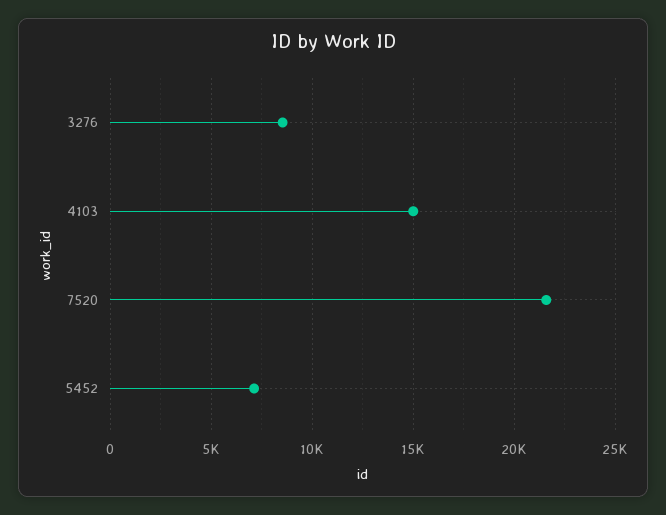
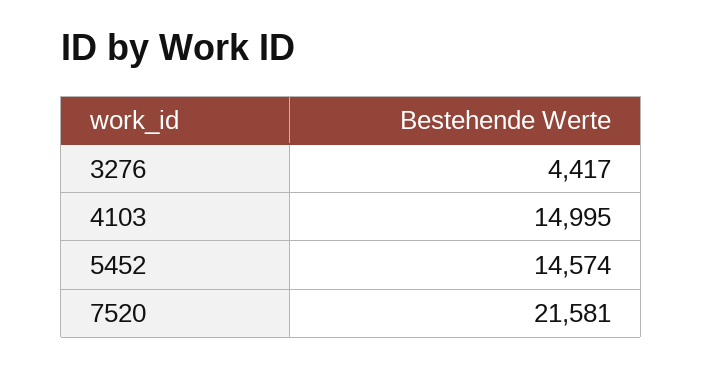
  {
-   "3276": 8500,
+   "3276": 4417,
    "4103": 14995,
    "7520": 21581,
-   "5452": 7000
+   "5452": 14574
  }

